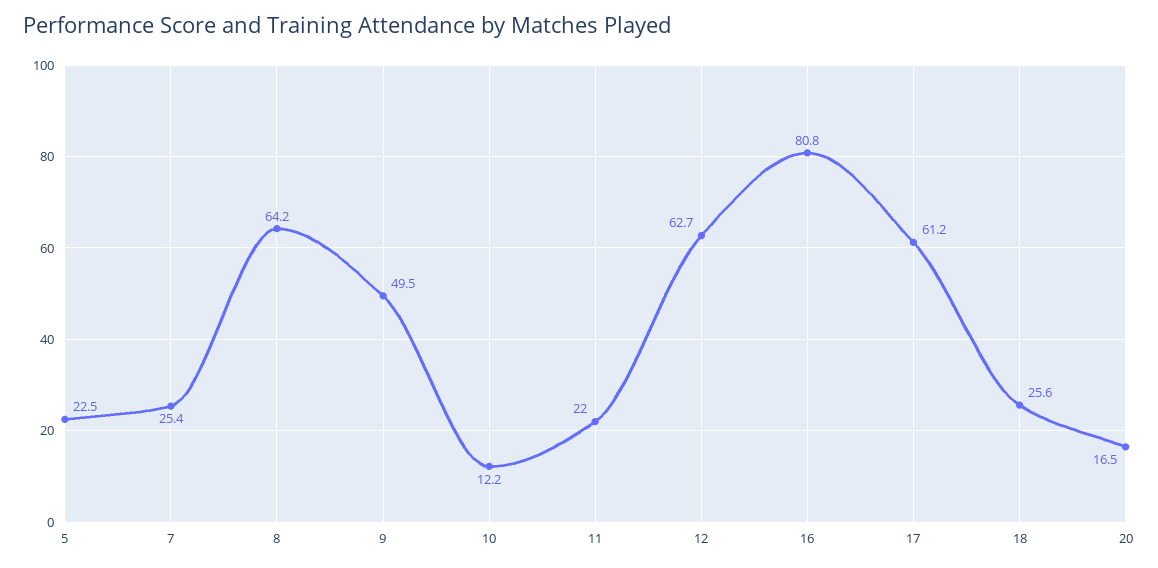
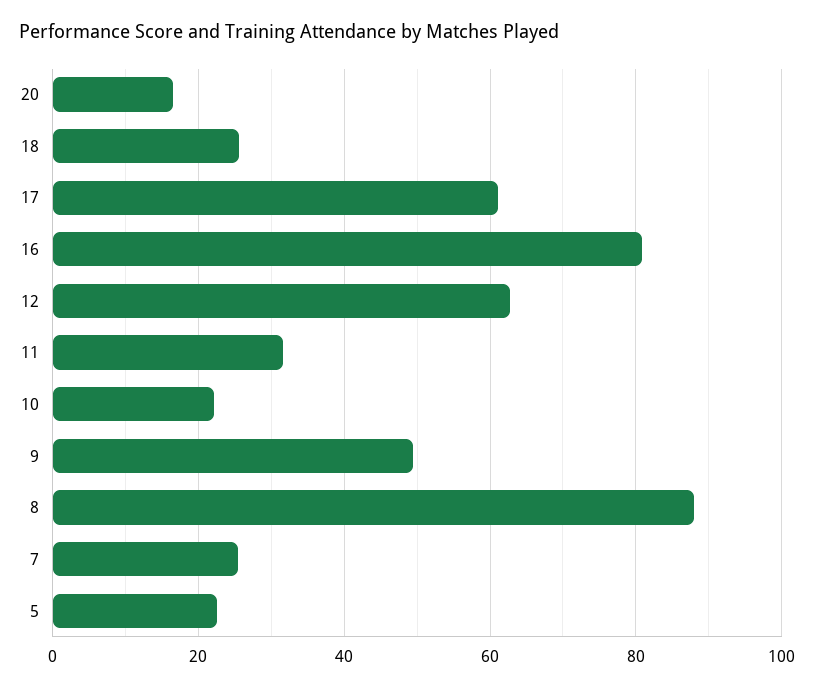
  {
    "5": 22.5,
    "7": 25.4,
-   "8": 64.2,
+   "8": 88,
    "9": 49.5,
-   "10": 12.2,
+   "10": 22,
-   "11": 22,
+   "11": 32,
    "12": 62.7,
    "16": 80.8,
    "17": 61.2,
    "18": 25.6,
    "20": 16.5
  }

